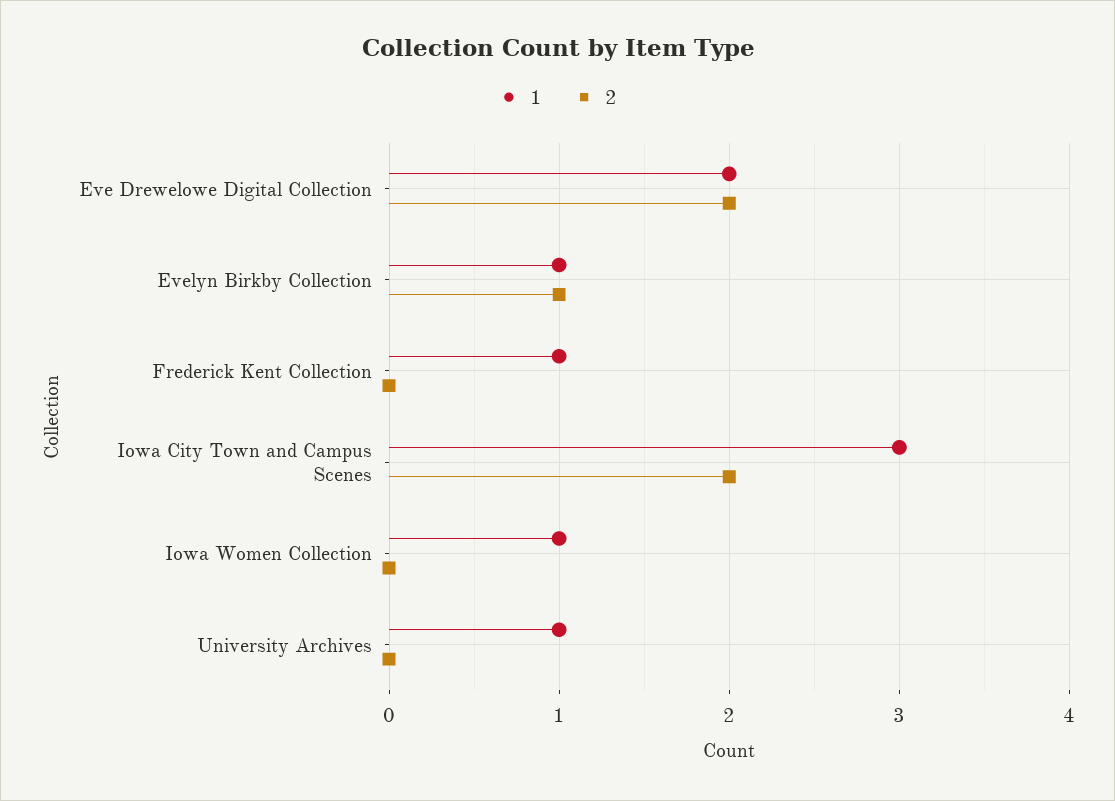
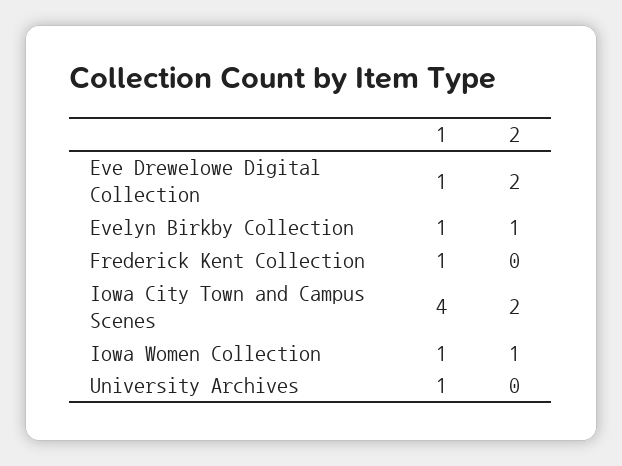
  {
    "1": {
-     "Eve Drewelowe Digital Collection": 2,
+     "Eve Drewelowe Digital Collection": 1,
      "Evelyn Birkby Collection": 1,
      "Frederick Kent Collection": 1,
-     "Iowa City Town and Campus Scenes": 3,
+     "Iowa City Town and Campus Scenes": 4,
      "Iowa Women Collection": 1,
      "University Archives": 1
    },
    "2": {
      "Eve Drewelowe Digital Collection": 2,
      "Evelyn Birkby Collection": 1,
      "Frederick Kent Collection": 0,
      "Iowa City Town and Campus Scenes": 2,
-     "Iowa Women Collection": 0,
+     "Iowa Women Collection": 1,
      "University Archives": 0
    }
  }

